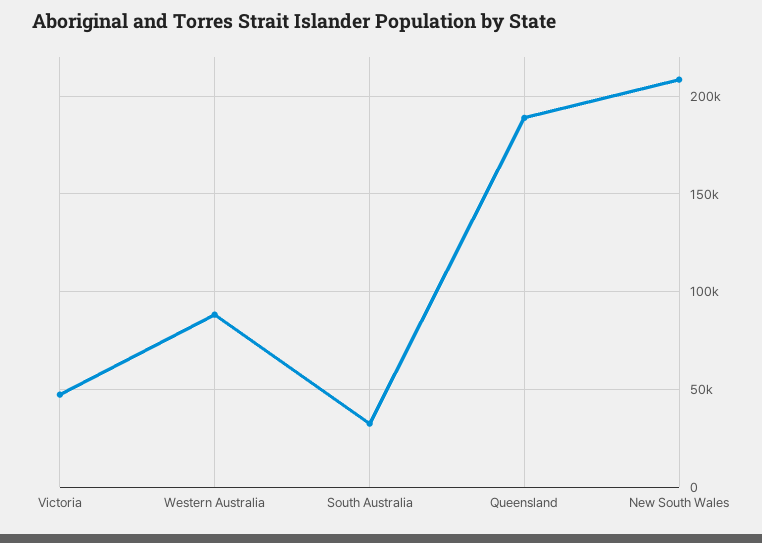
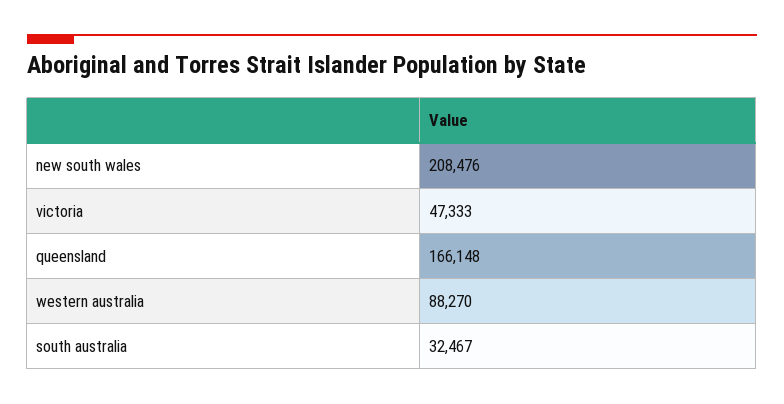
  {
    "Victoria": 47333,
    "Western Australia": 88270,
    "South Australia": 32467,
-   "Queensland": 190000,
+   "Queensland": 166148,
    "New South Wales": 208476
  }

